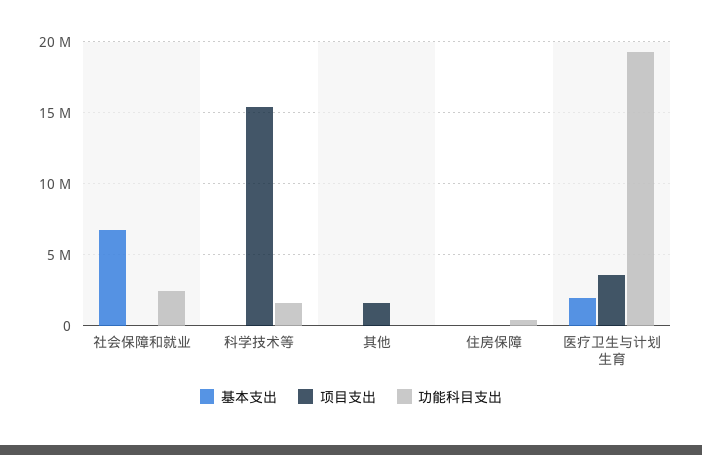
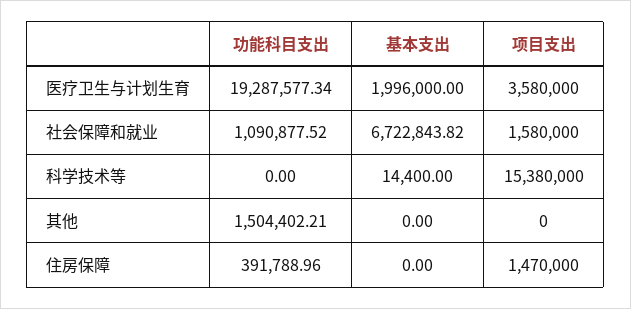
  {
    "基本支出": {
      "社会保障和就业": 6722843.82,
      "科学技术等": 14400,
      "其他": 0,
      "住房保障": 0,
      "医疗卫生与计划生育": 1996000
    },
    "项目支出": {
-     "社会保障和就业": 0,
+     "社会保障和就业": 1580000,
      "科学技术等": 15380000,
-     "其他": 1500000,
+     "其他": 0,
-     "住房保障": 0,
+     "住房保障": 1470000,
      "医疗卫生与计划生育": 3580000
    },
    "功能科目支出": {
-     "社会保障和就业": 2500000,
+     "社会保障和就业": 1090877.52,
-     "科学技术等": 1500000,
+     "科学技术等": 0,
-     "其他": 0,
+     "其他": 1504402.21,
      "住房保障": 391788.96,
      "医疗卫生与计划生育": 19287577.34
    }
  }

